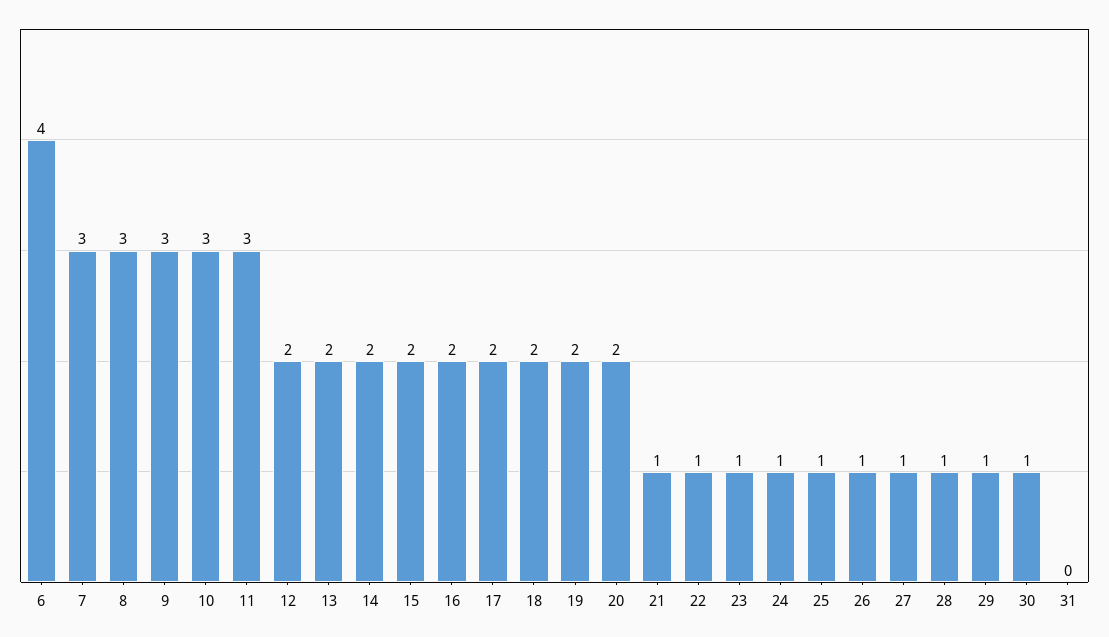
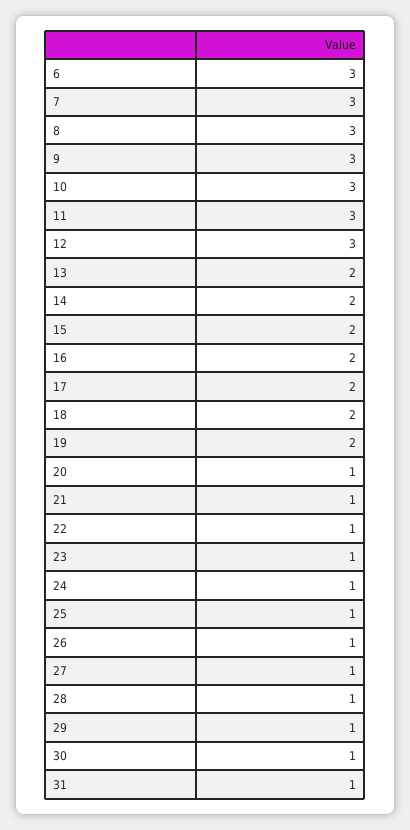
  {
-   "6": 4,
+   "6": 3,
    "7": 3,
    "8": 3,
    "9": 3,
    "10": 3,
    "11": 3,
-   "12": 2,
+   "12": 3,
    "13": 2,
    "14": 2,
    "15": 2,
    "16": 2,
    "17": 2,
    "18": 2,
    "19": 2,
-   "20": 2,
+   "20": 1,
    "21": 1,
    "22": 1,
    "23": 1,
    "24": 1,
    "25": 1,
    "26": 1,
    "27": 1,
    "28": 1,
    "29": 1,
    "30": 1,
-   "31": 0
+   "31": 1
  }

